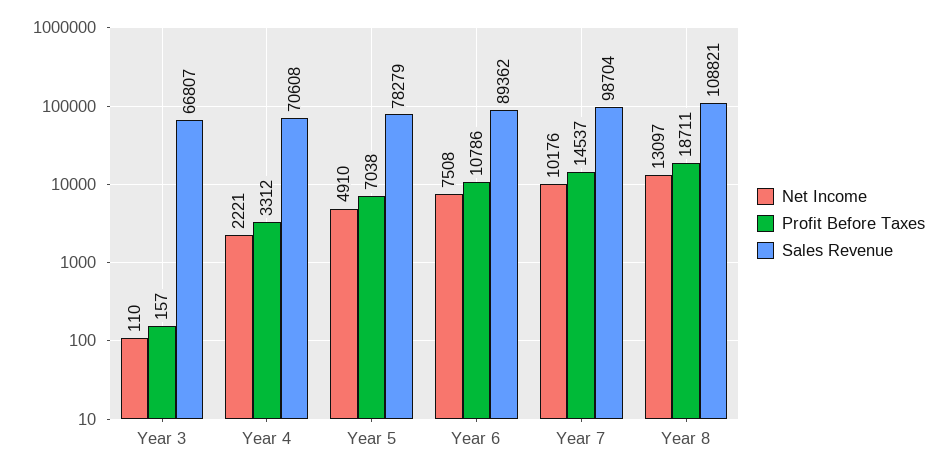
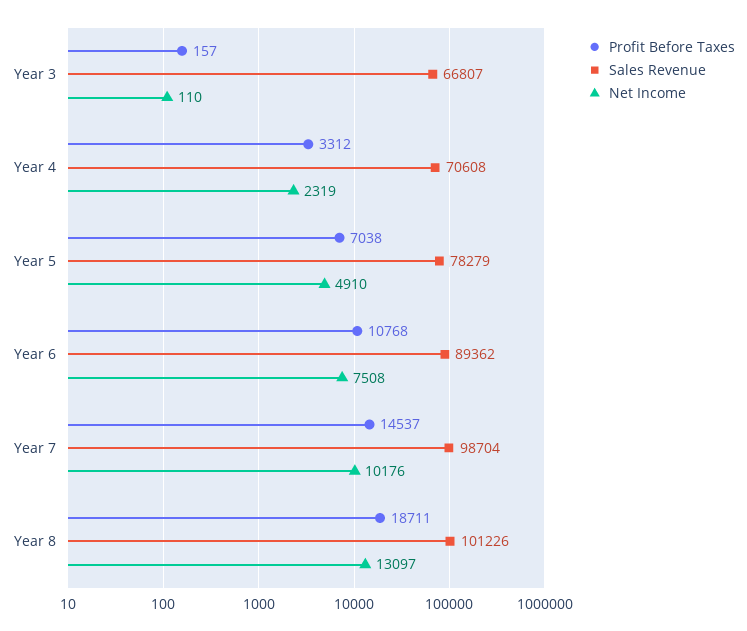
  {
    "Net Income": {
      "Year 3": 110,
-     "Year 4": 2221,
+     "Year 4": 2319,
      "Year 5": 4910,
      "Year 6": 7508,
      "Year 7": 10176,
      "Year 8": 13097
    },
    "Profit Before Taxes": {
      "Year 3": 157,
      "Year 4": 3312,
      "Year 5": 7038,
-     "Year 6": 10786,
+     "Year 6": 10768,
      "Year 7": 14537,
      "Year 8": 18711
    },
    "Sales Revenue": {
      "Year 3": 66807,
      "Year 4": 70608,
      "Year 5": 78279,
      "Year 6": 89362,
      "Year 7": 98704,
-     "Year 8": 108821
+     "Year 8": 101226
    }
  }

